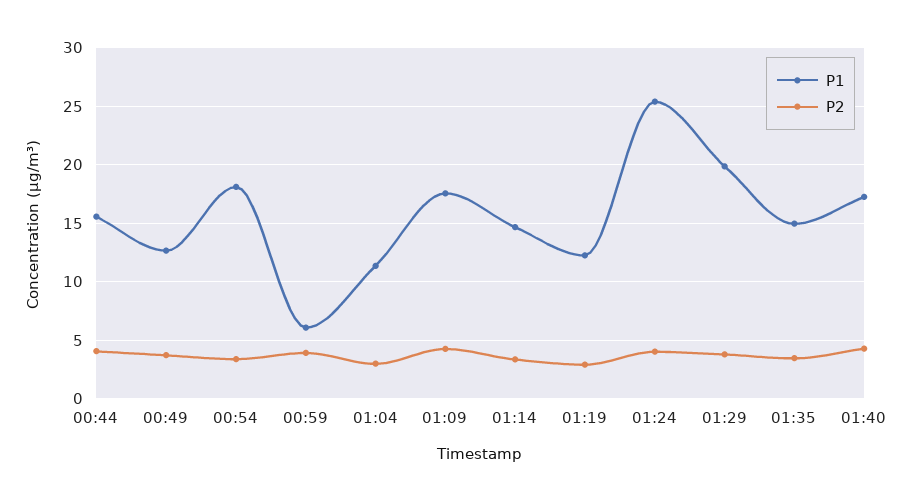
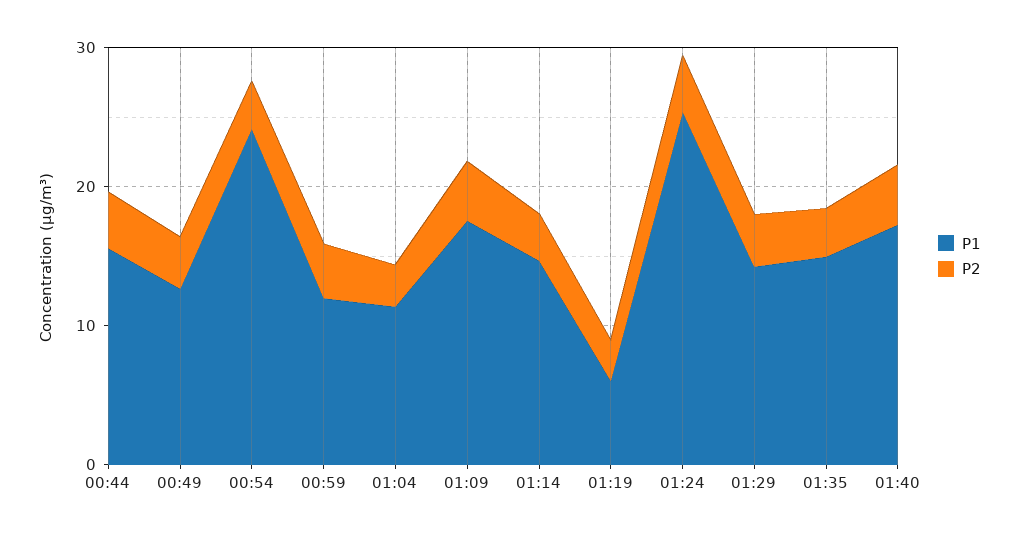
  {
    "P1": {
      "00:44": 16,
      "00:49": 13,
-     "00:54": 18,
+     "00:54": 24,
-     "00:59": 6,
+     "00:59": 12,
      "01:04": 11,
      "01:09": 18,
      "01:14": 15,
-     "01:19": 12,
+     "01:19": 6,
      "01:24": 25,
-     "01:29": 20,
+     "01:29": 14,
      "01:35": 15,
      "01:40": 17
    },
    "P2": {
      "00:44": 4,
      "00:49": 4,
      "00:54": 3,
      "00:59": 4,
      "01:04": 3,
      "01:09": 4,
      "01:14": 3,
      "01:19": 3,
      "01:24": 4,
      "01:29": 4,
      "01:35": 3,
      "01:40": 4
    }
  }

